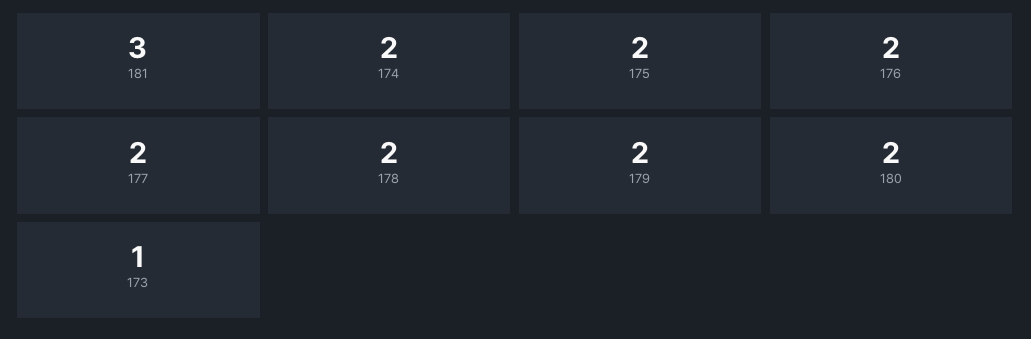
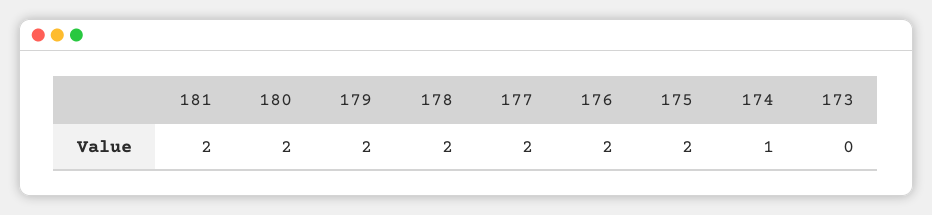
  {
-   "181": 3,
+   "181": 2,
-   "174": 2,
+   "174": 1,
    "175": 2,
    "176": 2,
    "177": 2,
    "178": 2,
    "179": 2,
    "180": 2,
-   "173": 1
+   "173": 0
  }

